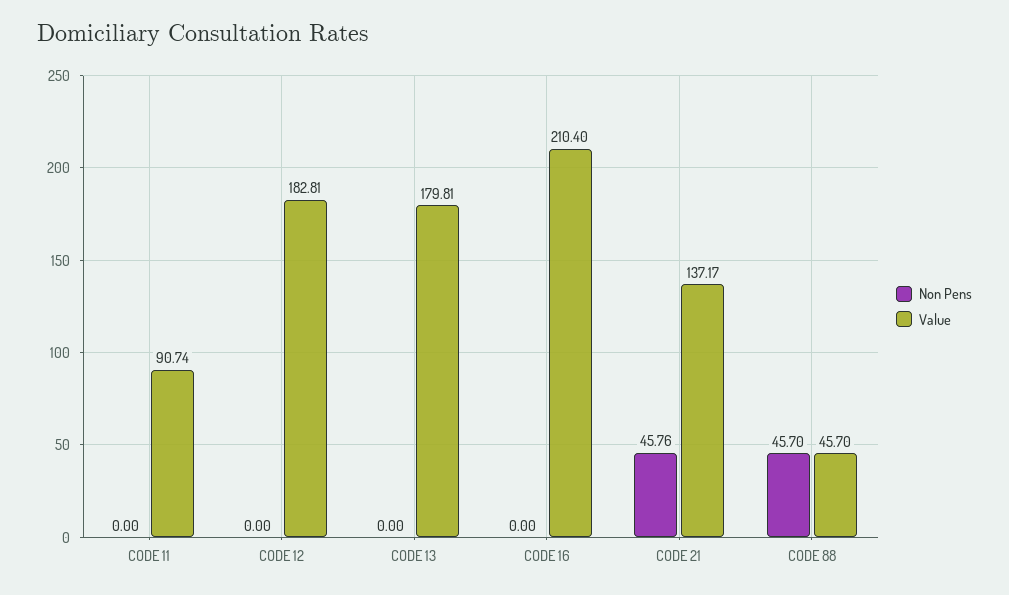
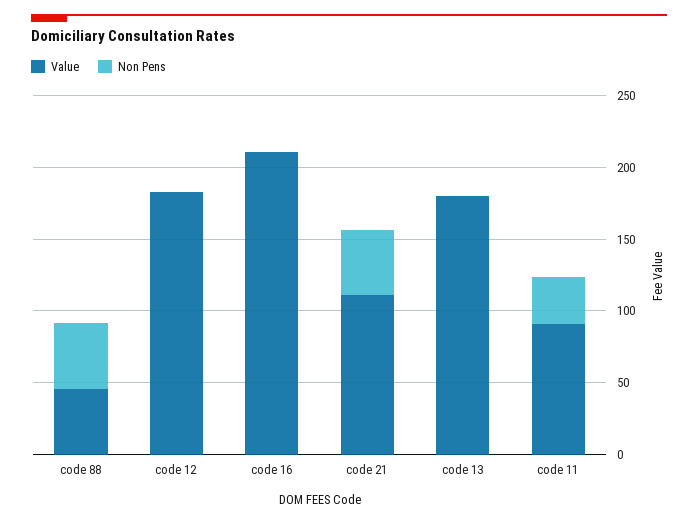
  {
    "Non Pens": {
-     "CODE 11": 0,
+     "CODE 11": 30,
      "CODE 12": 0,
      "CODE 13": 0,
      "CODE 16": 0,
      "CODE 21": 45.76,
      "CODE 88": 45.7
    },
    "Value": {
      "CODE 11": 90.74,
      "CODE 12": 182.81,
      "CODE 13": 179.81,
      "CODE 16": 210.4,
-     "CODE 21": 137.17,
+     "CODE 21": 110,
      "CODE 88": 45.7
    }
  }

